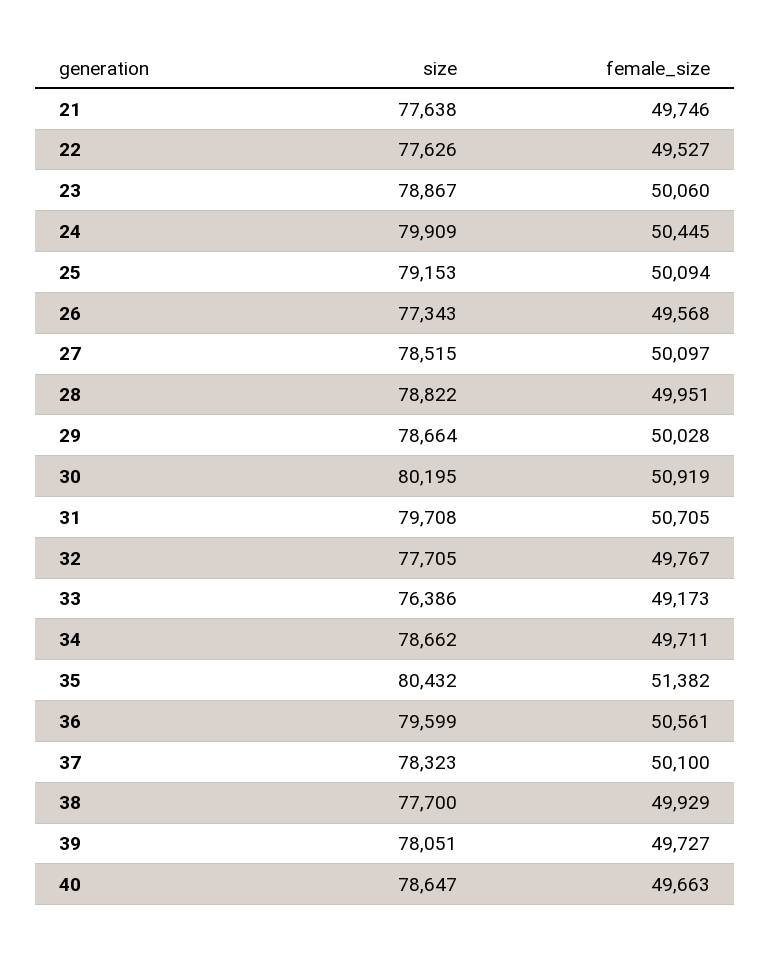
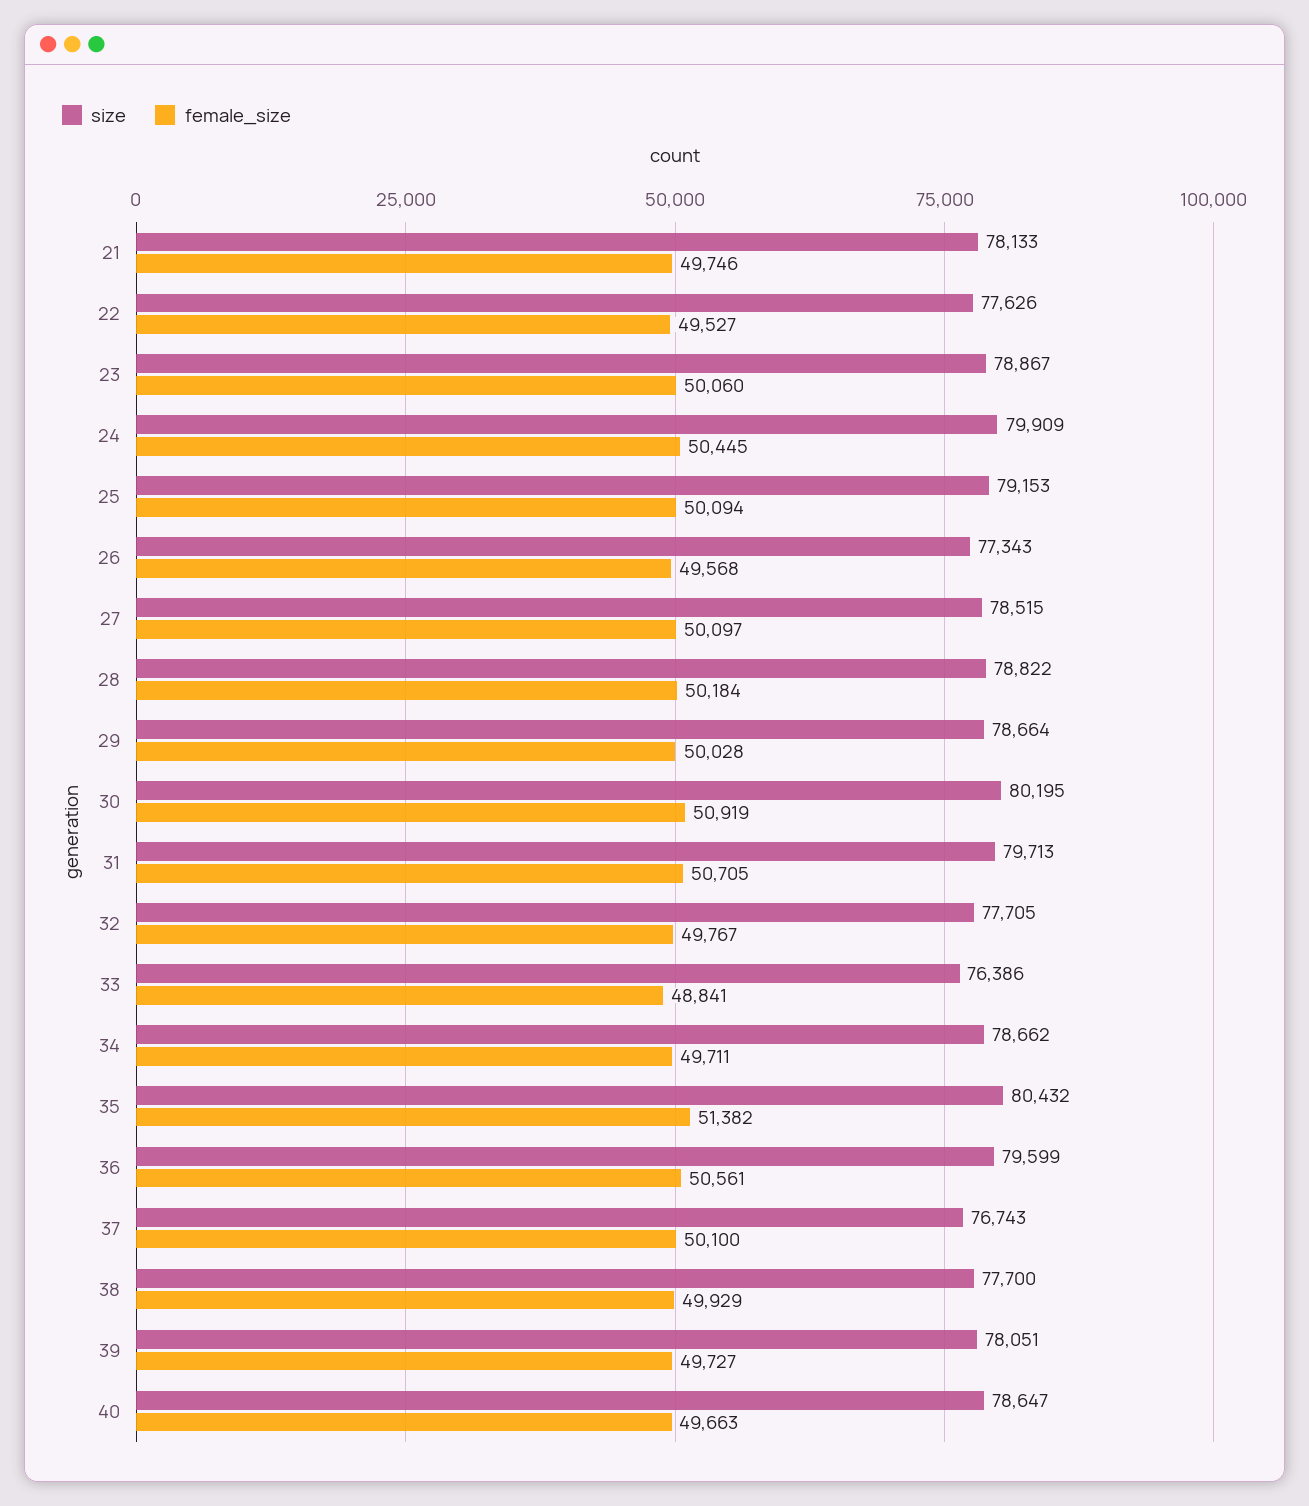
  {
    "size": {
-     "21": 77638,
+     "21": 78133,
      "22": 77626,
      "23": 78867,
      "24": 79909,
      "25": 79153,
      "26": 77343,
      "27": 78515,
      "28": 78822,
      "29": 78664,
      "30": 80195,
-     "31": 79708,
+     "31": 79713,
      "32": 77705,
      "33": 76386,
      "34": 78662,
      "35": 80432,
      "36": 79599,
-     "37": 78323,
+     "37": 76743,
      "38": 77700,
      "39": 78051,
      "40": 78647
    },
    "female_size": {
      "21": 49746,
      "22": 49527,
      "23": 50060,
      "24": 50445,
      "25": 50094,
      "26": 49568,
      "27": 50097,
-     "28": 49951,
+     "28": 50184,
      "29": 50028,
      "30": 50919,
      "31": 50705,
      "32": 49767,
-     "33": 49173,
+     "33": 48841,
      "34": 49711,
      "35": 51382,
      "36": 50561,
      "37": 50100,
      "38": 49929,
      "39": 49727,
      "40": 49663
    }
  }

